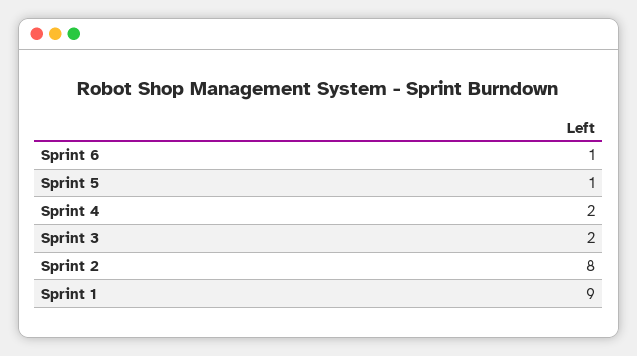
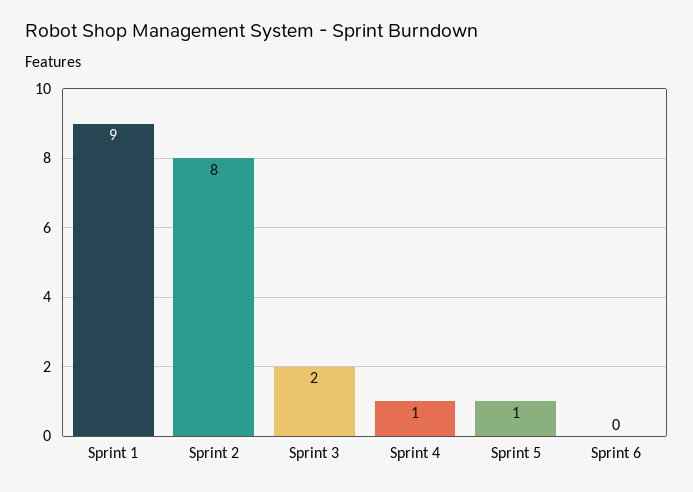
  {
-   "Sprint 6": 1,
+   "Sprint 6": 0,
    "Sprint 5": 1,
-   "Sprint 4": 2,
+   "Sprint 4": 1,
    "Sprint 3": 2,
    "Sprint 2": 8,
    "Sprint 1": 9
  }

